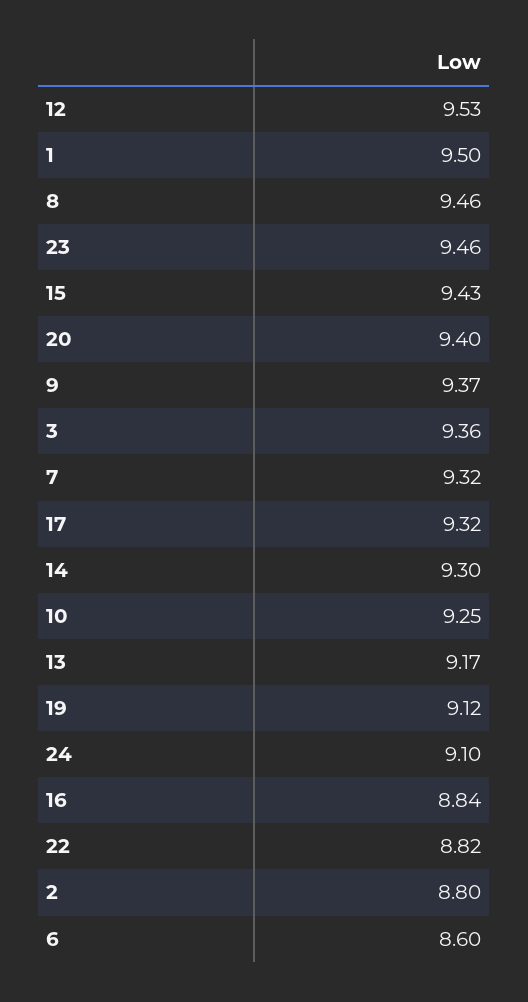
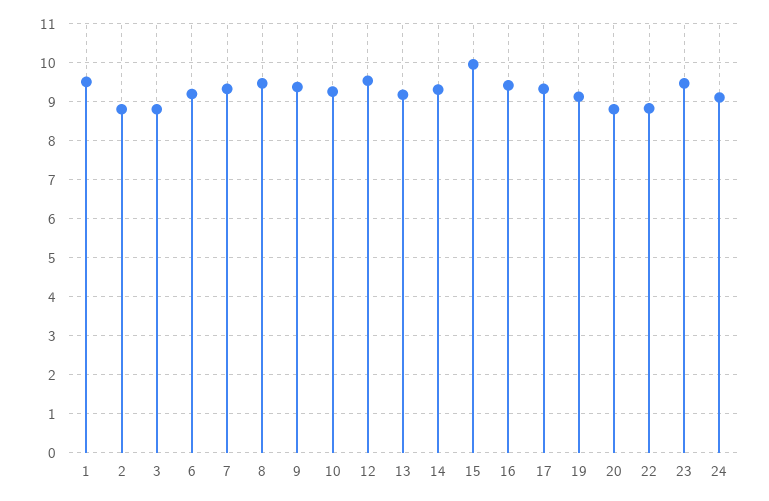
  {
    "12": 9.53,
    "1": 9.5,
    "8": 9.46,
    "23": 9.46,
-   "15": 9.43,
+   "15": 10,
-   "20": 9.4,
+   "20": 8.8,
    "9": 9.37,
-   "3": 9.36,
+   "3": 8.8,
    "7": 9.32,
    "17": 9.32,
    "14": 9.3,
    "10": 9.25,
    "13": 9.17,
    "19": 9.12,
    "24": 9.1,
-   "16": 8.84,
+   "16": 9.4,
    "22": 8.82,
    "2": 8.8,
-   "6": 8.6
+   "6": 9.2
  }

